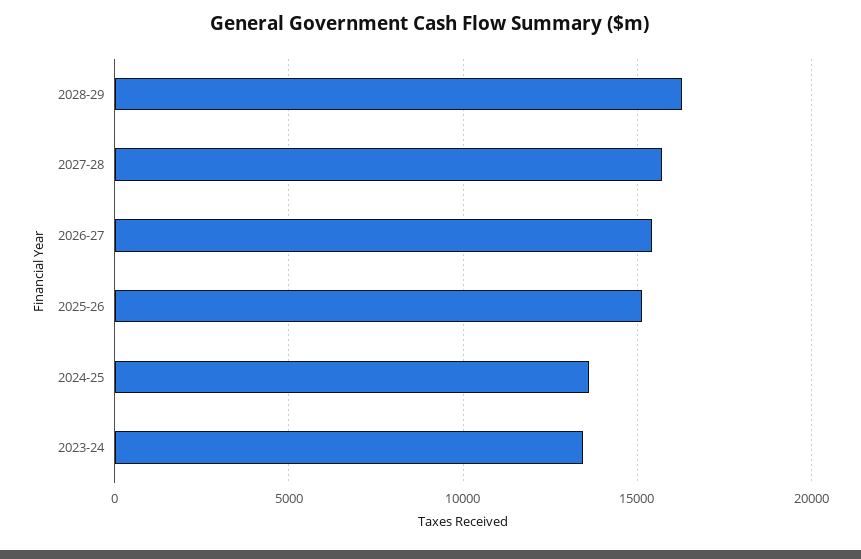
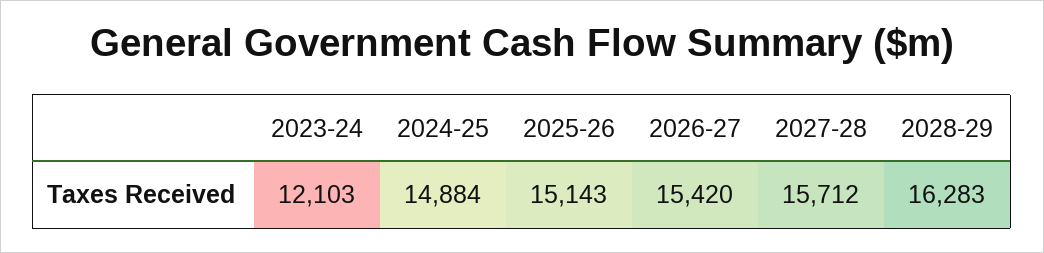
  {
    "2028-29": 16283,
    "2027-28": 15712,
    "2026-27": 15420,
    "2025-26": 15143,
-   "2024-25": 13500,
+   "2024-25": 14884,
-   "2023-24": 13500
+   "2023-24": 12103
  }

